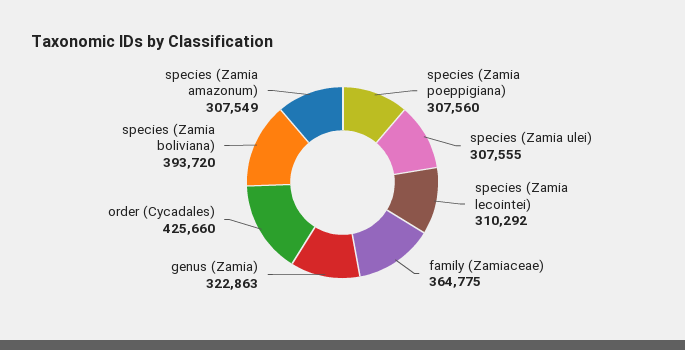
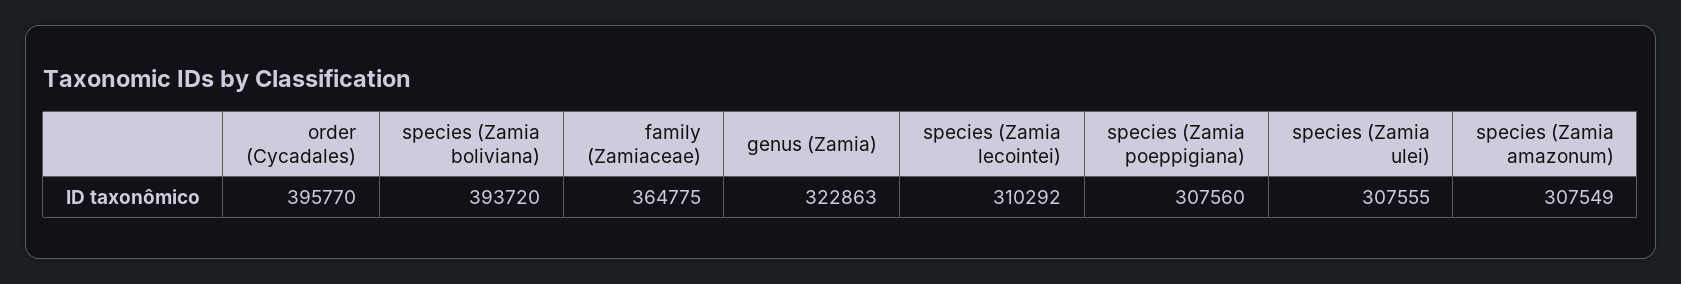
  {
    "species (Zamia poeppigiana)": 307560,
    "species (Zamia ulei)": 307555,
    "species (Zamia lecointei)": 310292,
    "family (Zamiaceae)": 364775,
    "genus (Zamia)": 322863,
-   "order (Cycadales)": 425660,
+   "order (Cycadales)": 395770,
    "species (Zamia boliviana)": 393720,
    "species (Zamia amazonum)": 307549
  }

